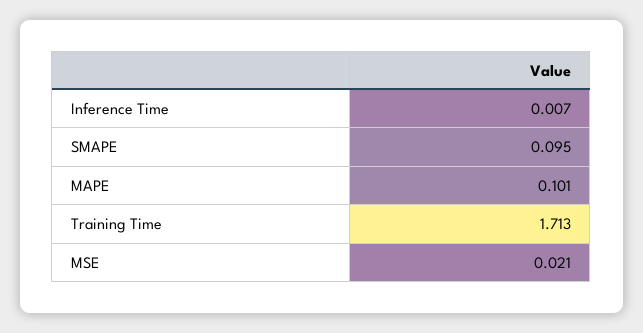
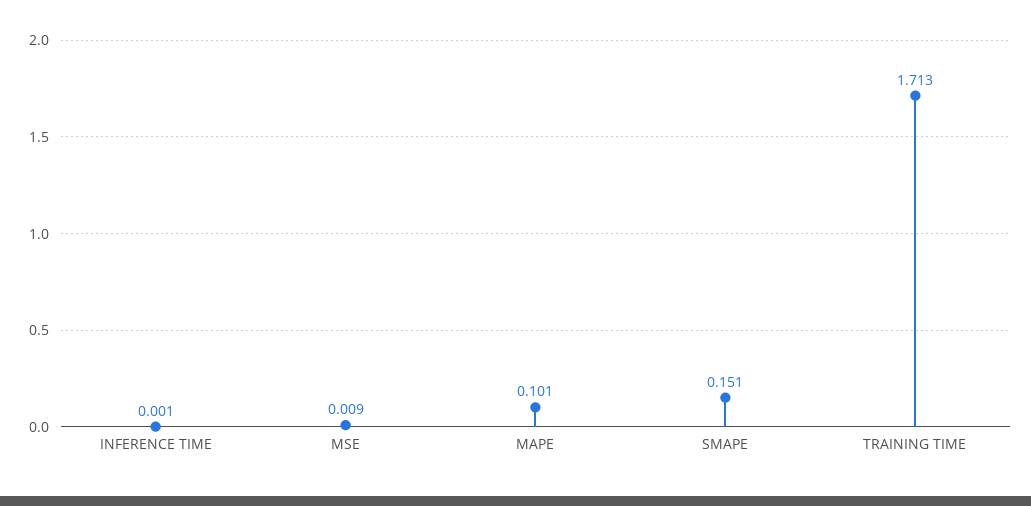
  {
-   "Inference Time": 0.007,
+   "Inference Time": 0.001,
-   "SMAPE": 0.095,
+   "SMAPE": 0.151,
    "MAPE": 0.101,
    "Training Time": 1.713,
-   "MSE": 0.021
+   "MSE": 0.009
  }

